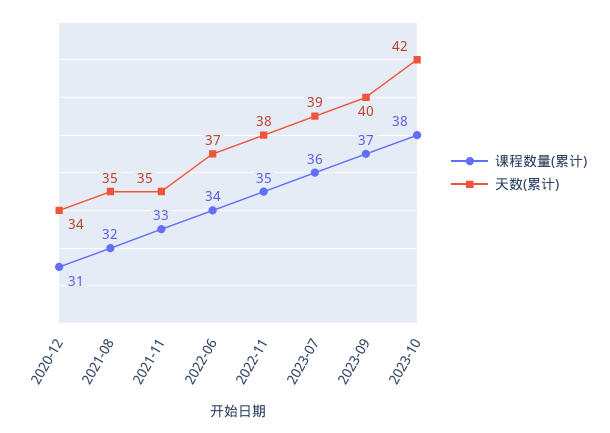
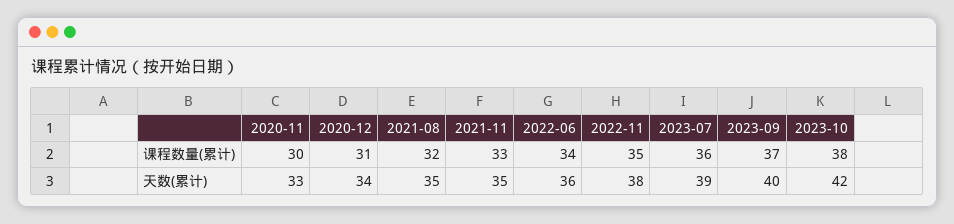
  {
    "课程数量(累计)": {
      "2020-12": 31,
      "2021-08": 32,
      "2021-11": 33,
      "2022-06": 34,
      "2022-11": 35,
      "2023-07": 36,
      "2023-09": 37,
-     "2023-10": 38
+     "2023-10": 38,
+     "2020-11": 30
    },
    "天数(累计)": {
      "2020-12": 34,
      "2021-08": 35,
      "2021-11": 35,
-     "2022-06": 37,
+     "2022-06": 36,
      "2022-11": 38,
      "2023-07": 39,
      "2023-09": 40,
-     "2023-10": 42
+     "2023-10": 42,
+     "2020-11": 33
    }
  }

